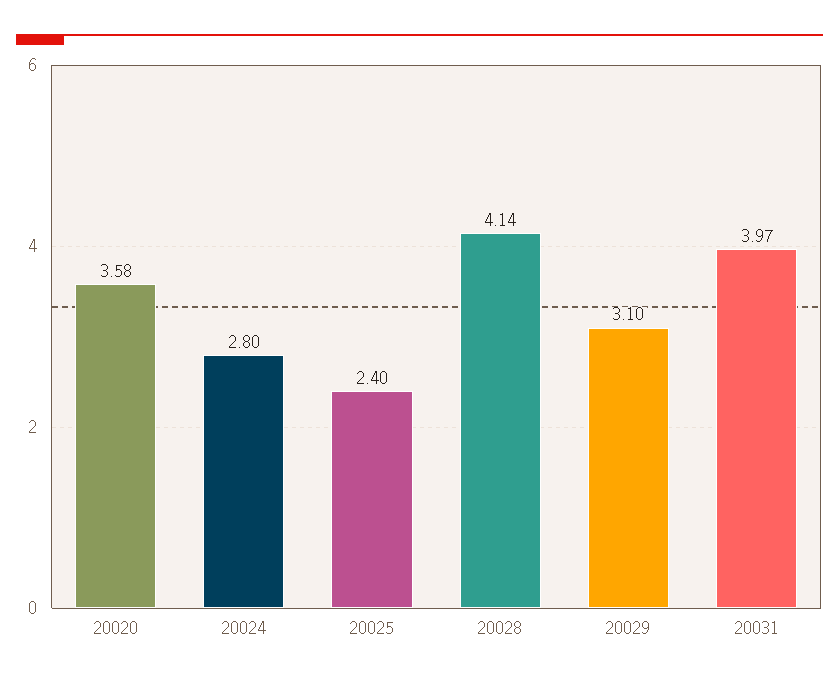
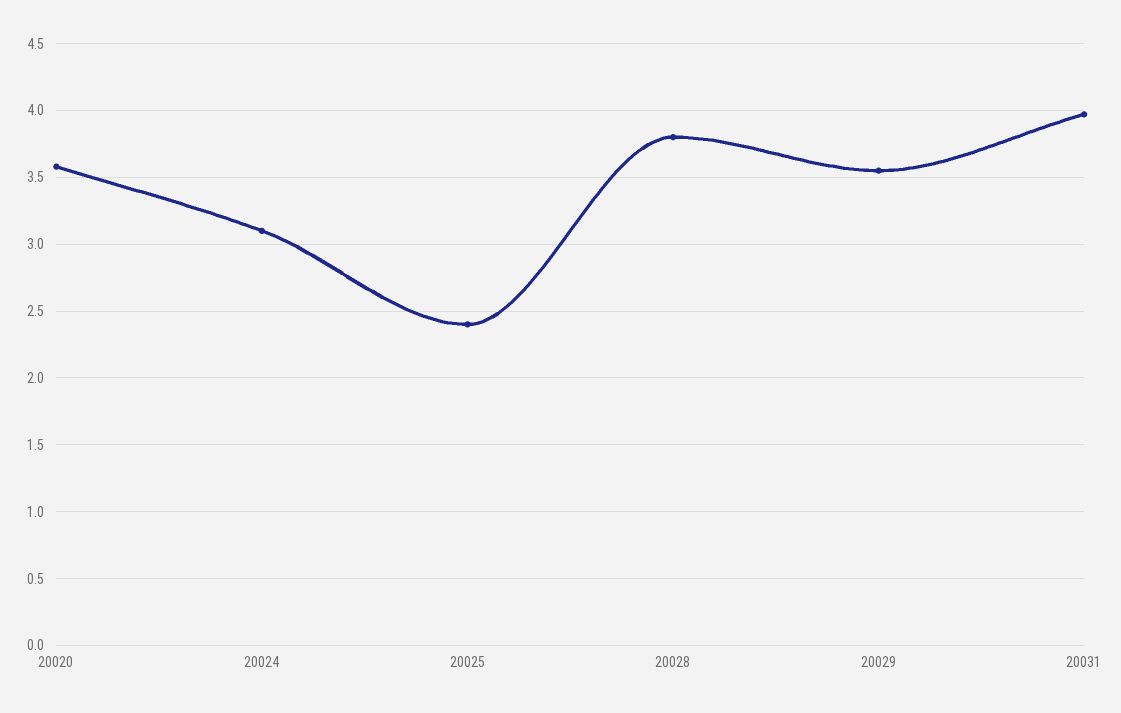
  {
    "20020": 3.58,
-   "20024": 2.8,
+   "20024": 3.1,
    "20025": 2.4,
-   "20028": 4.14,
+   "20028": 3.8,
-   "20029": 3.1,
+   "20029": 3.55,
    "20031": 3.97
  }

